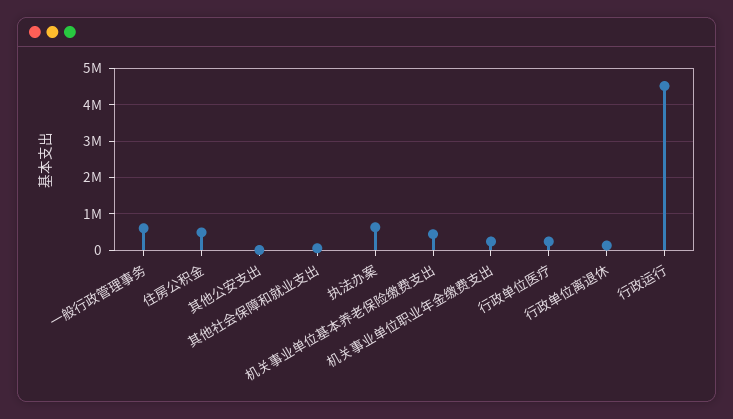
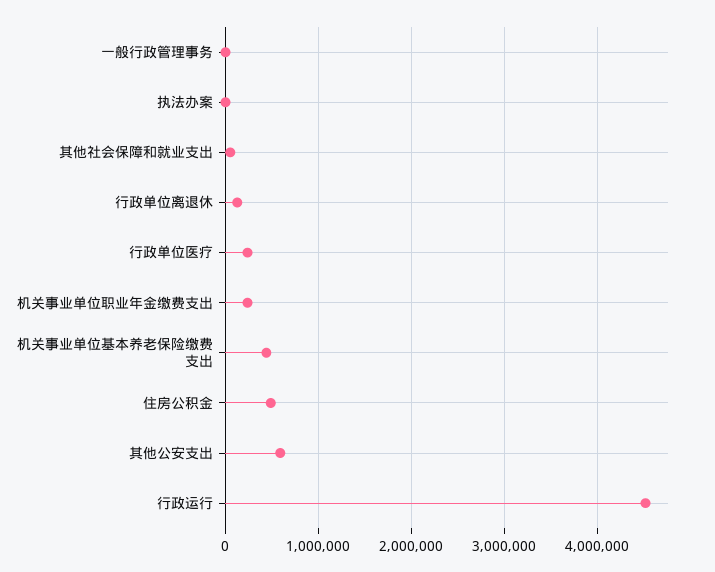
  {
-   "一般行政管理事务": 600000,
+   "一般行政管理事务": 0,
    "住房公积金": 500000,
-   "其他公安支出": 0,
+   "其他公安支出": 600000,
    "其他社会保障和就业支出": 100000,
-   "执法办案": 600000,
+   "执法办案": 0,
    "机关事业单位基本养老保险缴费支出": 400000,
    "机关事业单位职业年金缴费支出": 200000,
    "行政单位医疗": 200000,
    "行政单位离退休": 100000,
    "行政运行": 4500000
  }

